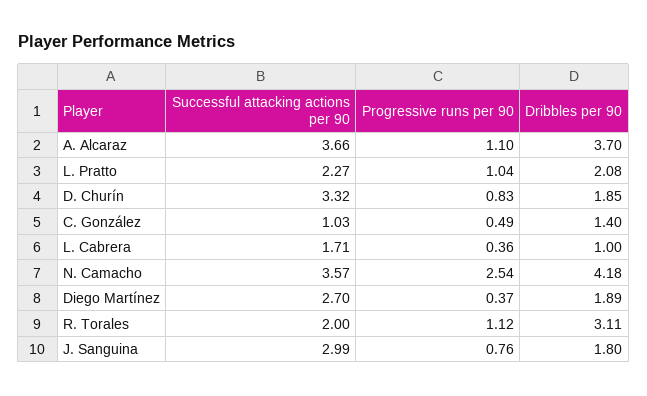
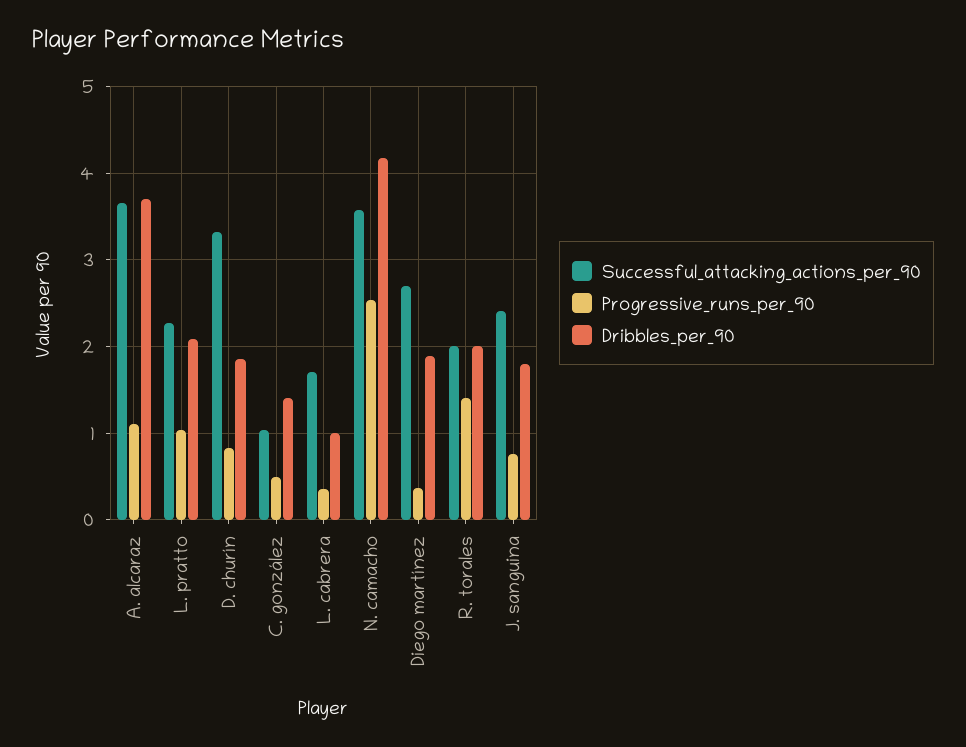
  {
    "Successful attacking actions per 90": {
      "A. Alcaraz": 3.66,
      "L. Pratto": 2.27,
      "D. Churín": 3.32,
      "C. González": 1.03,
      "L. Cabrera": 1.71,
      "N. Camacho": 3.57,
      "Diego Martínez": 2.7,
      "R. Torales": 2,
-     "J. Sanguina": 2.99
+     "J. Sanguina": 2.4
    },
    "Progressive runs per 90": {
      "A. Alcaraz": 1.1,
      "L. Pratto": 1.04,
      "D. Churín": 0.83,
      "C. González": 0.49,
      "L. Cabrera": 0.36,
      "N. Camacho": 2.54,
      "Diego Martínez": 0.37,
-     "R. Torales": 1.12,
+     "R. Torales": 1.4,
      "J. Sanguina": 0.76
    },
    "Dribbles per 90": {
      "A. Alcaraz": 3.7,
      "L. Pratto": 2.08,
      "D. Churín": 1.85,
      "C. González": 1.4,
      "L. Cabrera": 1,
      "N. Camacho": 4.18,
      "Diego Martínez": 1.89,
-     "R. Torales": 3.11,
+     "R. Torales": 2,
      "J. Sanguina": 1.8
    }
  }

